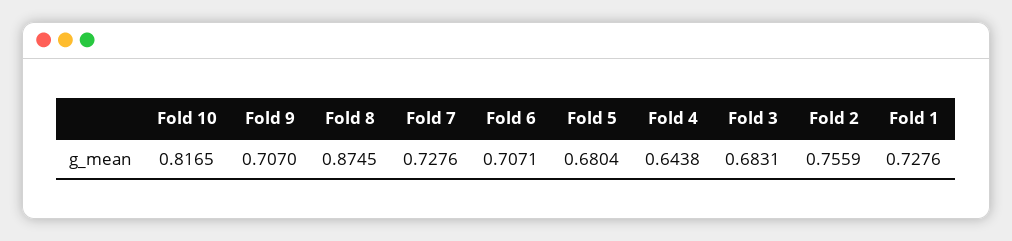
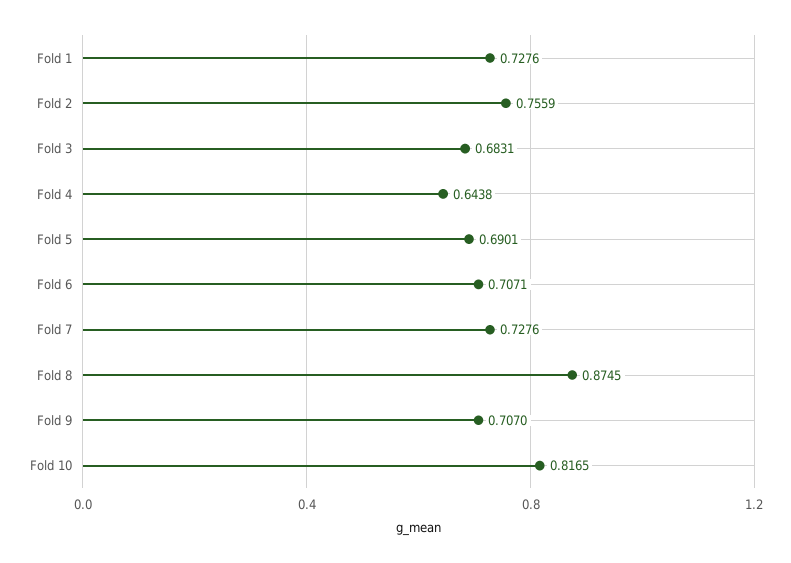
  {
    "Fold 10": 0.8165,
    "Fold 9": 0.707,
    "Fold 8": 0.8745,
    "Fold 7": 0.7276,
    "Fold 6": 0.7071,
-   "Fold 5": 0.6804,
+   "Fold 5": 0.6901,
    "Fold 4": 0.6438,
    "Fold 3": 0.6831,
    "Fold 2": 0.7559,
    "Fold 1": 0.7276
  }

